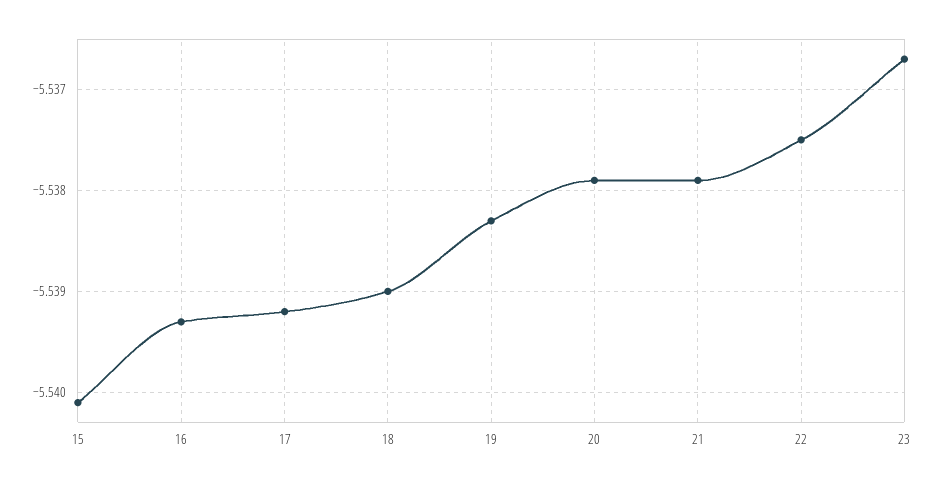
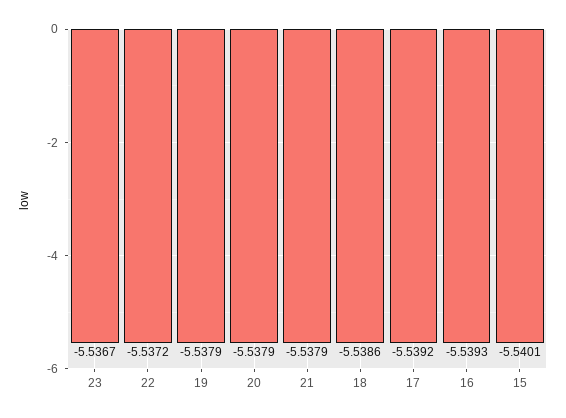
  {
    "15": -5.5401,
    "16": -5.5393,
    "17": -5.5392,
-   "18": -5.539,
+   "18": -5.5386,
-   "19": -5.5383,
+   "19": -5.5379,
    "20": -5.5379,
    "21": -5.5379,
-   "22": -5.5375,
+   "22": -5.5372,
    "23": -5.5367
  }

